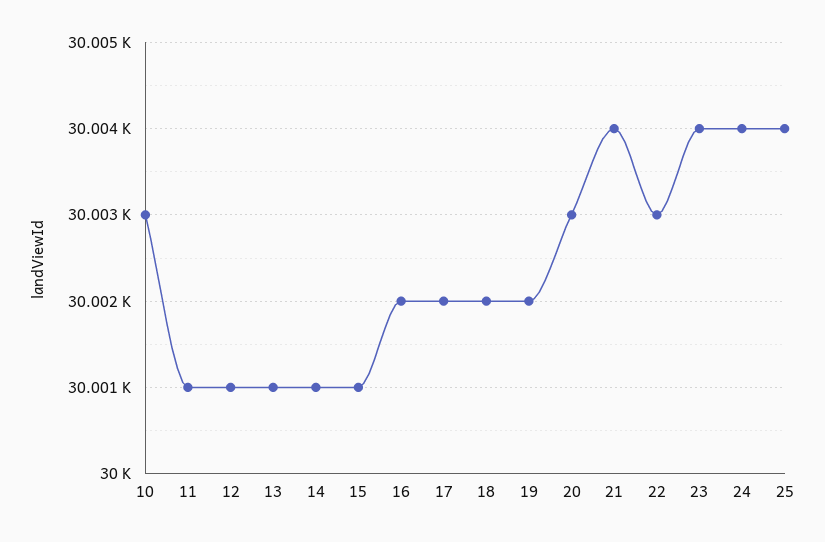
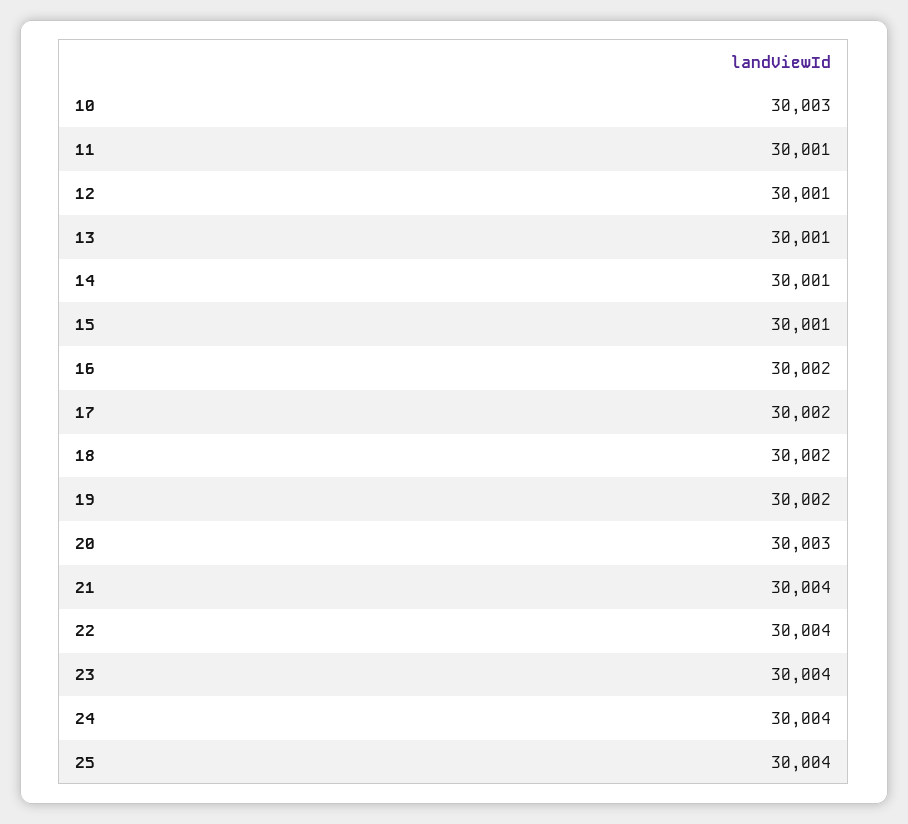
  {
    "10": 30003,
    "11": 30001,
    "12": 30001,
    "13": 30001,
    "14": 30001,
    "15": 30001,
    "16": 30002,
    "17": 30002,
    "18": 30002,
    "19": 30002,
    "20": 30003,
    "21": 30004,
-   "22": 30003,
+   "22": 30004,
    "23": 30004,
    "24": 30004,
    "25": 30004
  }

